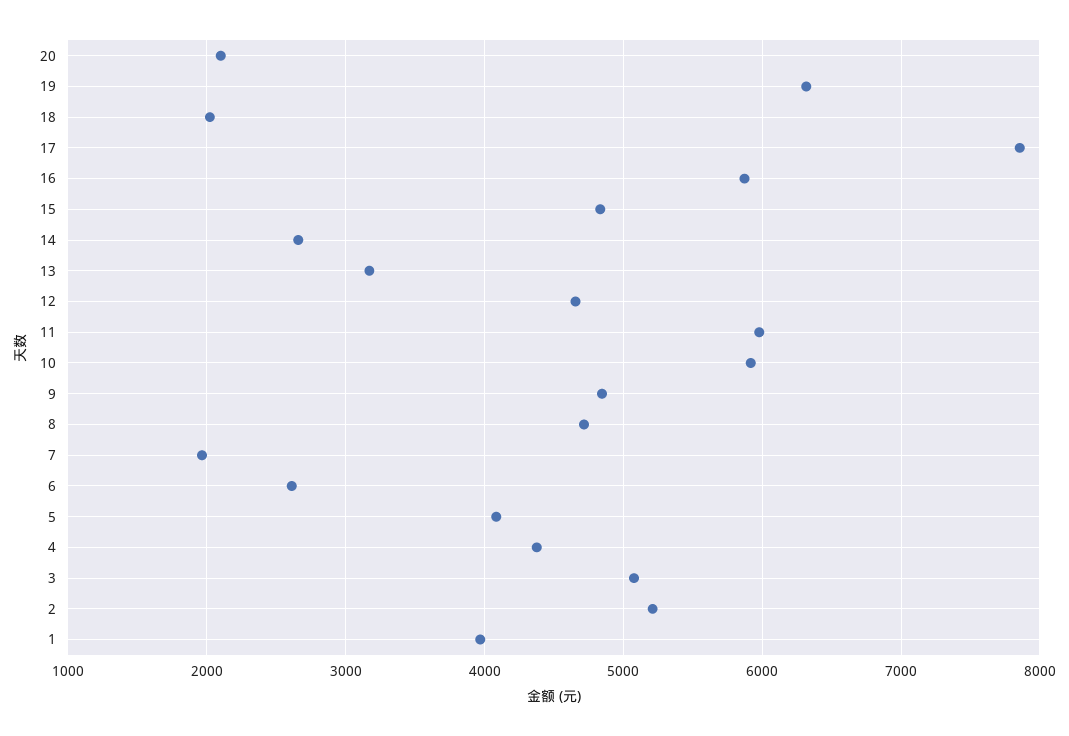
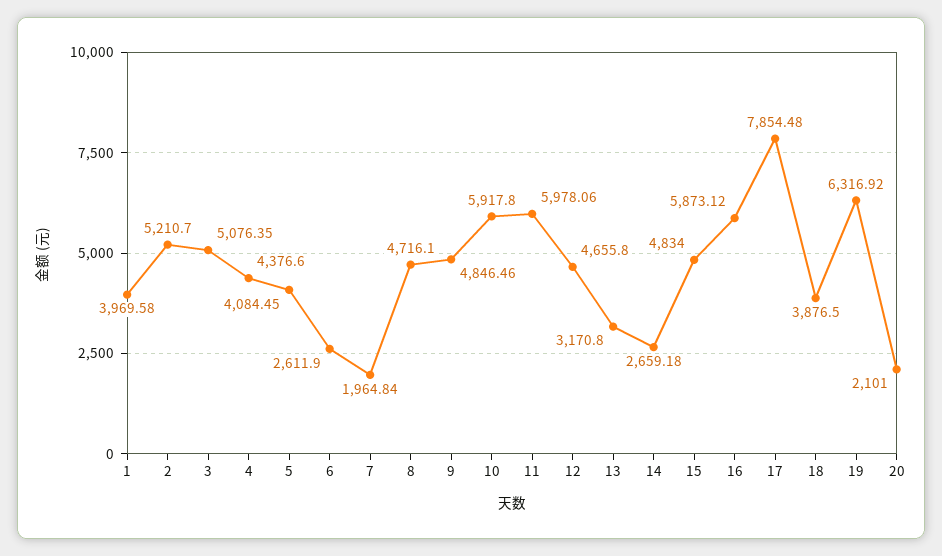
  {
    "20": 2101,
    "19": 6316.92,
-   "18": 2000,
+   "18": 3876.5,
    "17": 7854.48,
    "16": 5873.12,
    "15": 4834,
    "14": 2659.18,
    "13": 3170.8,
    "12": 4655.8,
    "11": 5978.06,
    "10": 5917.8,
    "9": 4846.46,
    "8": 4716.1,
    "7": 1964.84,
    "6": 2611.9,
    "5": 4084.45,
    "4": 4376.6,
    "3": 5076.35,
    "2": 5210.7,
    "1": 3969.58
  }

